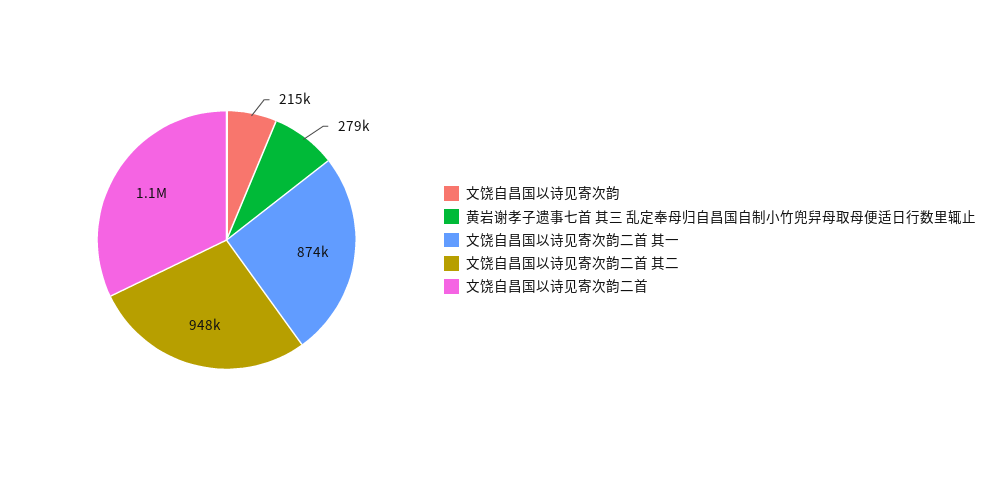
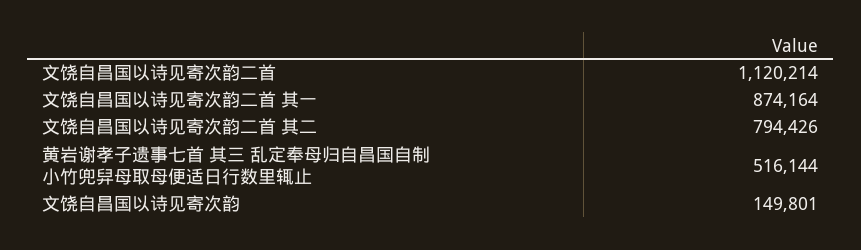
  {
-   "文饶自昌国以诗见寄次韵": 215000,
+   "文饶自昌国以诗见寄次韵": 149801,
-   "黄岩谢孝子遗事七首 其三 乱定奉母归自昌国自制小竹兜舁母取母便适日行数里辄止": 279000,
+   "黄岩谢孝子遗事七首 其三 乱定奉母归自昌国自制小竹兜舁母取母便适日行数里辄止": 516144,
    "文饶自昌国以诗见寄次韵二首 其一": 874164,
-   "文饶自昌国以诗见寄次韵二首 其二": 948000,
+   "文饶自昌国以诗见寄次韵二首 其二": 794426,
    "文饶自昌国以诗见寄次韵二首": 1120214
  }

